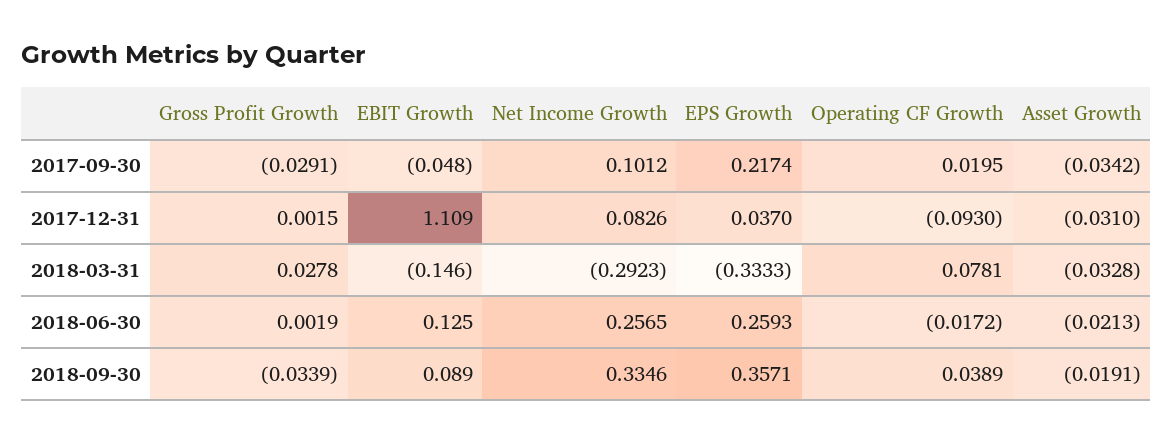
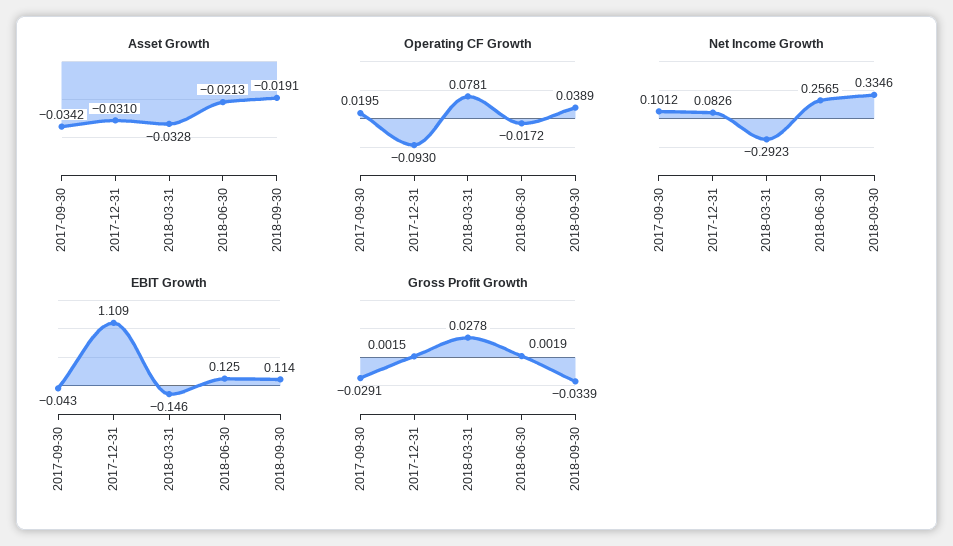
  {
    "Gross Profit Growth": {
      "2017-09-30": -0.0291,
      "2017-12-31": 0.0015,
      "2018-03-31": 0.0278,
      "2018-06-30": 0.0019,
      "2018-09-30": -0.0339
    },
    "EBIT Growth": {
-     "2017-09-30": -0.048,
+     "2017-09-30": -0.043,
      "2017-12-31": 1.109,
      "2018-03-31": -0.146,
      "2018-06-30": 0.125,
-     "2018-09-30": 0.089
+     "2018-09-30": 0.114
    },
    "Net Income Growth": {
      "2017-09-30": 0.1012,
      "2017-12-31": 0.0826,
      "2018-03-31": -0.2923,
      "2018-06-30": 0.2565,
      "2018-09-30": 0.3346
    },
-   "EPS Growth": {
-     "2017-09-30": 0.2174,
-     "2017-12-31": 0.037,
-     "2018-03-31": -0.3333,
-     "2018-06-30": 0.2593,
-     "2018-09-30": 0.3571
-   },
    "Operating CF Growth": {
      "2017-09-30": 0.0195,
      "2017-12-31": -0.093,
      "2018-03-31": 0.0781,
      "2018-06-30": -0.0172,
      "2018-09-30": 0.0389
    },
    "Asset Growth": {
      "2017-09-30": -0.0342,
      "2017-12-31": -0.031,
      "2018-03-31": -0.0328,
      "2018-06-30": -0.0213,
      "2018-09-30": -0.0191
    }
  }

